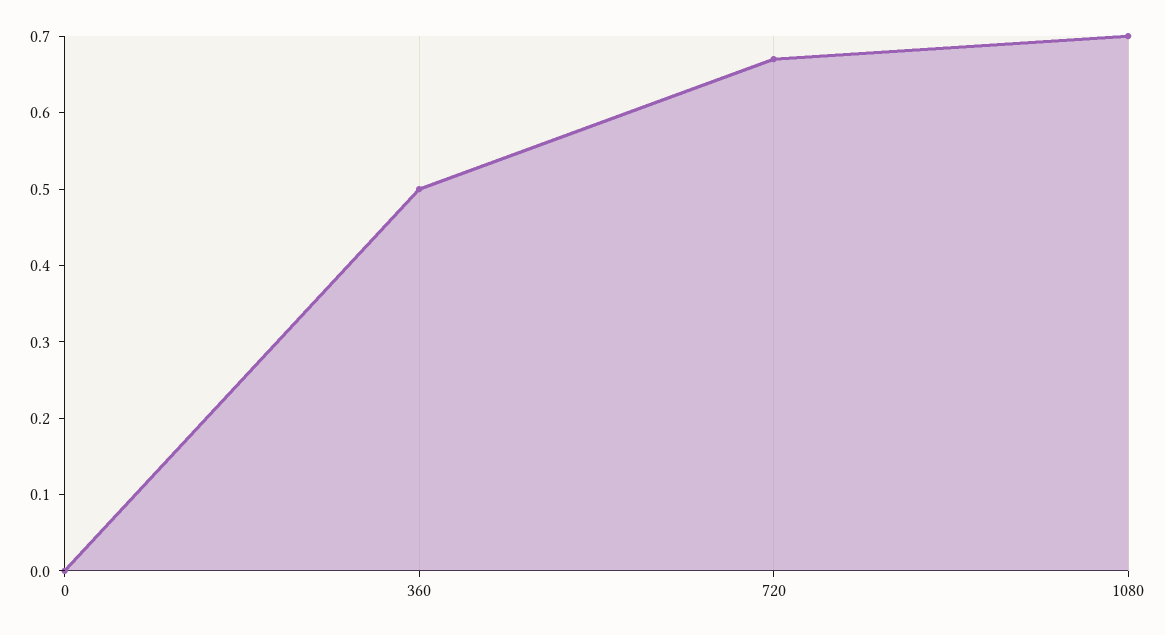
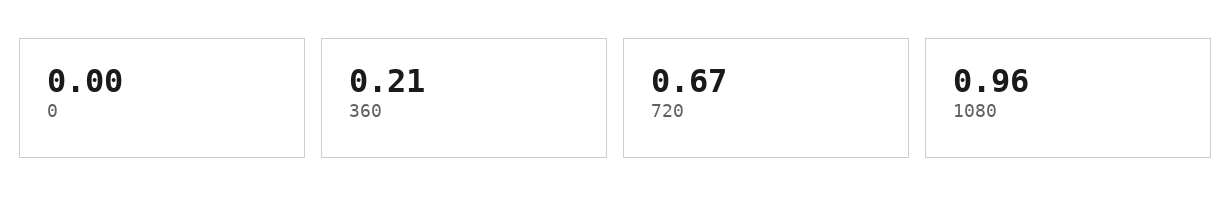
  {
    "0": 0,
-   "360": 0.5,
+   "360": 0.21,
    "720": 0.67,
-   "1080": 0.7
+   "1080": 0.96
  }

